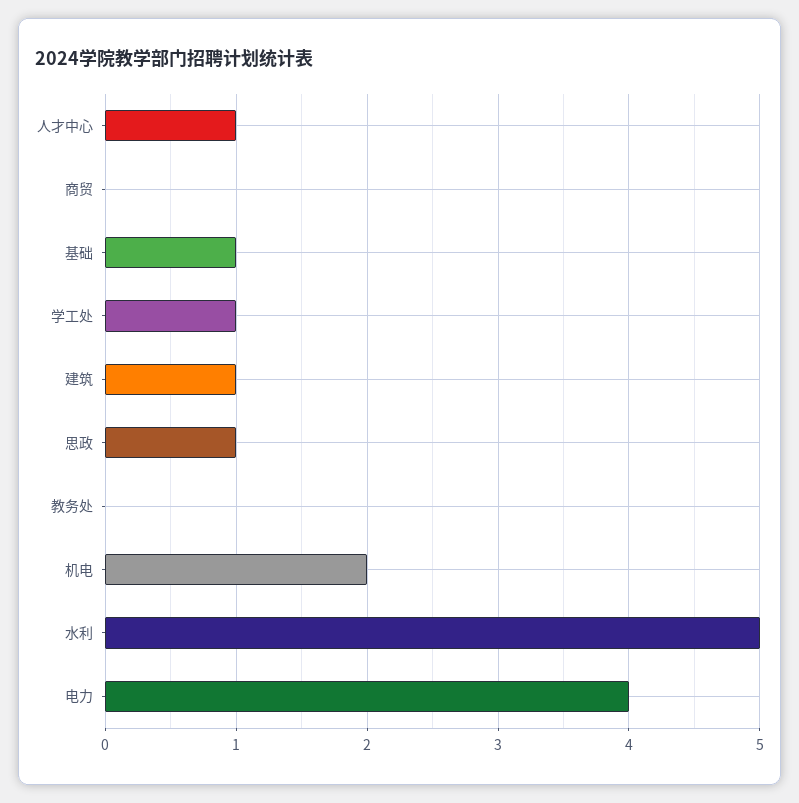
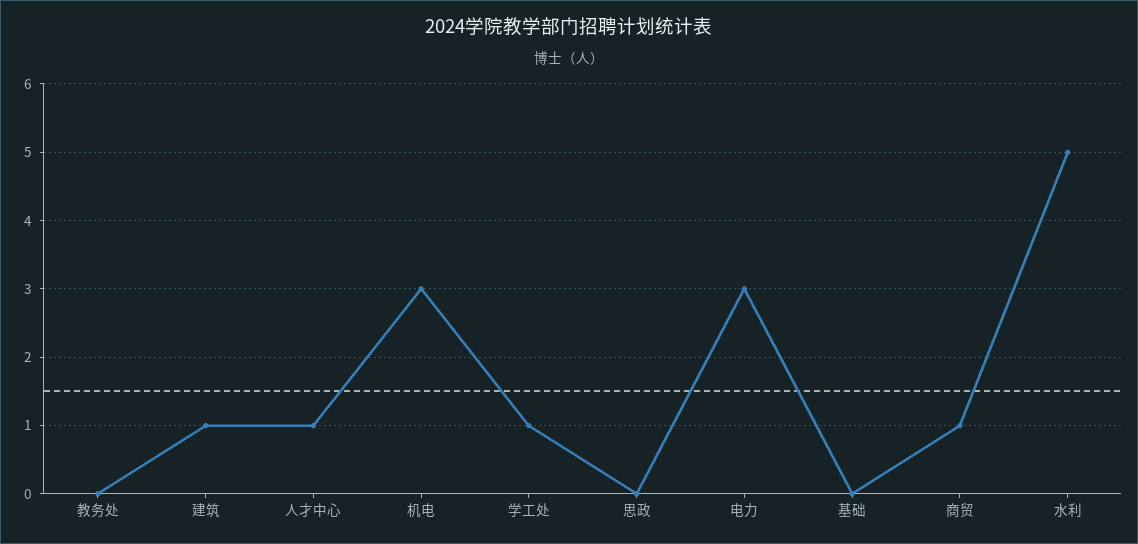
  {
    "人才中心": 1,
-   "商贸": 0,
+   "商贸": 1,
-   "基础": 1,
+   "基础": 0,
    "学工处": 1,
    "建筑": 1,
-   "思政": 1,
+   "思政": 0,
    "教务处": 0,
-   "机电": 2,
+   "机电": 3,
    "水利": 5,
-   "电力": 4
+   "电力": 3
  }

